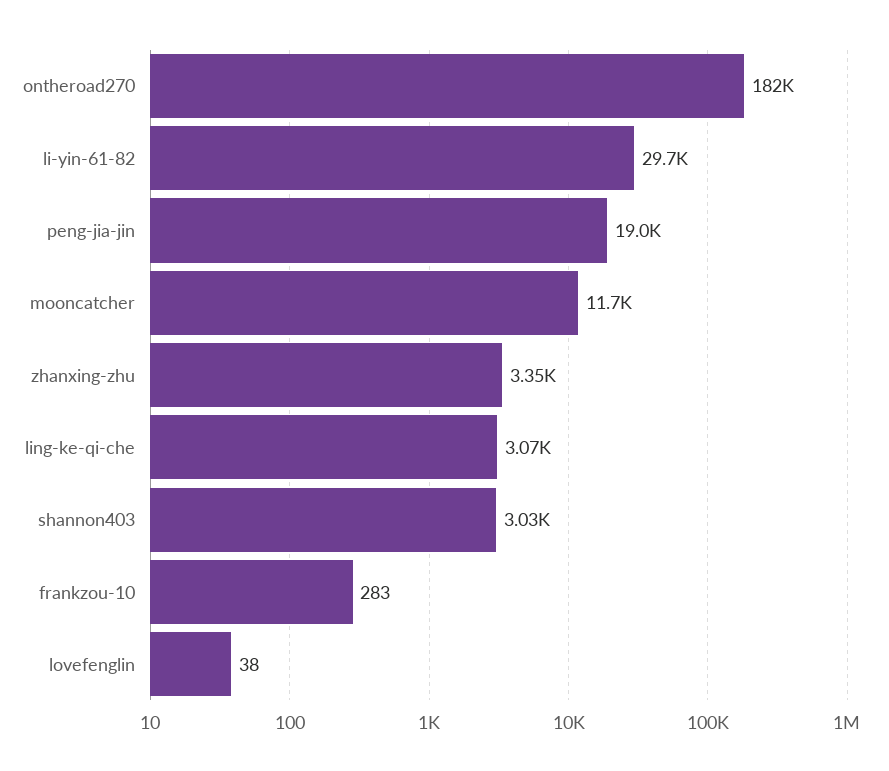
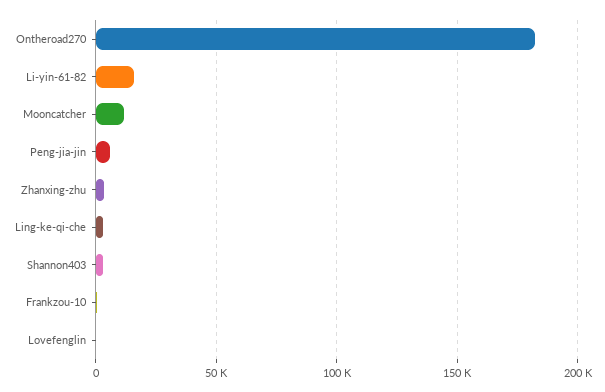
  {
    "ontheroad270": 182000,
-   "li-yin-61-82": 29700,
+   "li-yin-61-82": 15000,
-   "peng-jia-jin": 19000,
+   "peng-jia-jin": 5000,
    "mooncatcher": 11700,
    "zhanxing-zhu": 3350,
    "ling-ke-qi-che": 3070,
    "shannon403": 3030,
    "frankzou-10": 283,
    "lovefenglin": 38
  }

